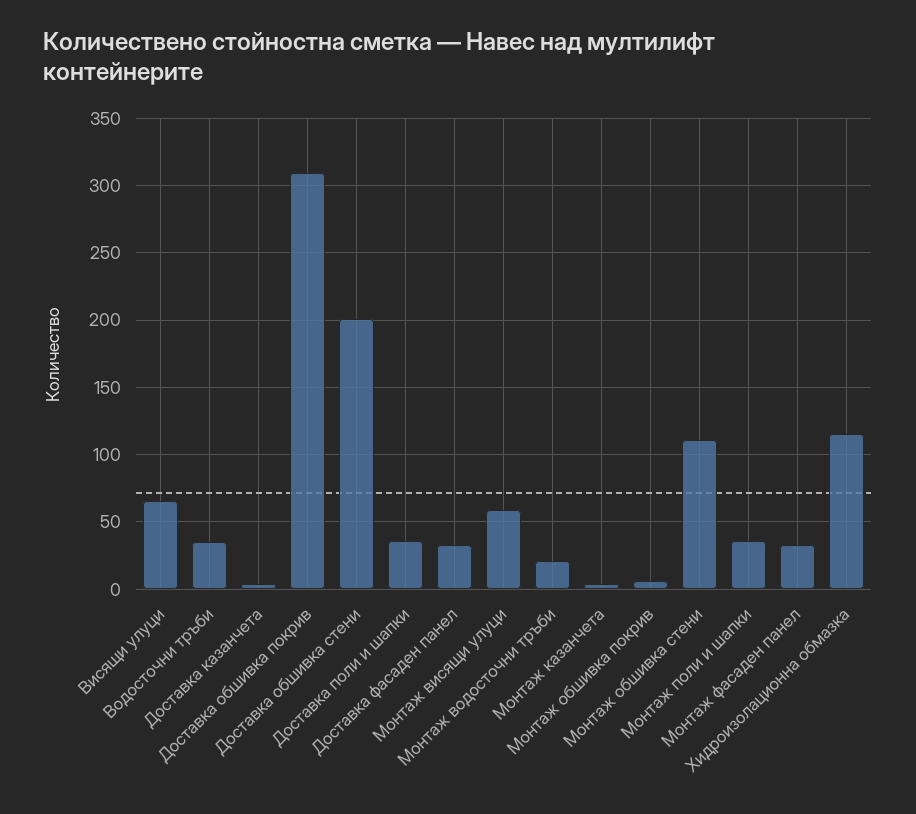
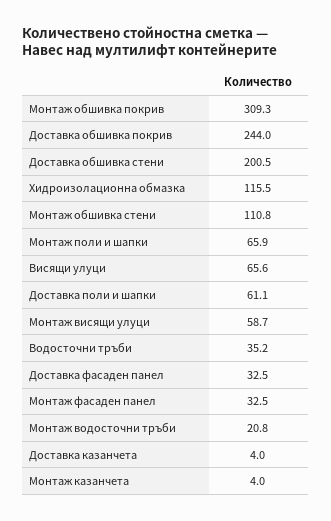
  {
    "Висящи улуци": 65.6,
    "Водосточни тръби": 35.2,
    "Доставка казанчета": 4,
-   "Доставка обшивка покрив": 310,
+   "Доставка обшивка покрив": 244,
    "Доставка обшивка стени": 200.5,
-   "Доставка поли и шапки": 35,
+   "Доставка поли и шапки": 61.1,
    "Доставка фасаден панел": 32.5,
    "Монтаж висящи улуци": 58.7,
    "Монтаж водосточни тръби": 20.8,
    "Монтаж казанчета": 4,
-   "Монтаж обшивка покрив": 5,
+   "Монтаж обшивка покрив": 309.3,
    "Монтаж обшивка стени": 110.8,
-   "Монтаж поли и шапки": 35,
+   "Монтаж поли и шапки": 65.9,
    "Монтаж фасаден панел": 32.5,
    "Хидроизолационна обмазка": 115.5
  }

